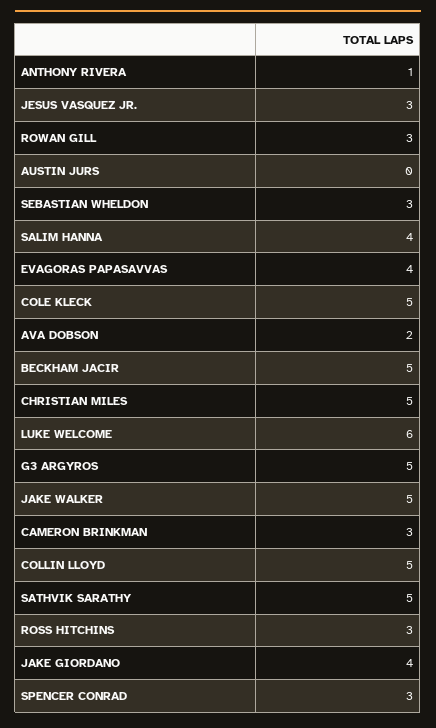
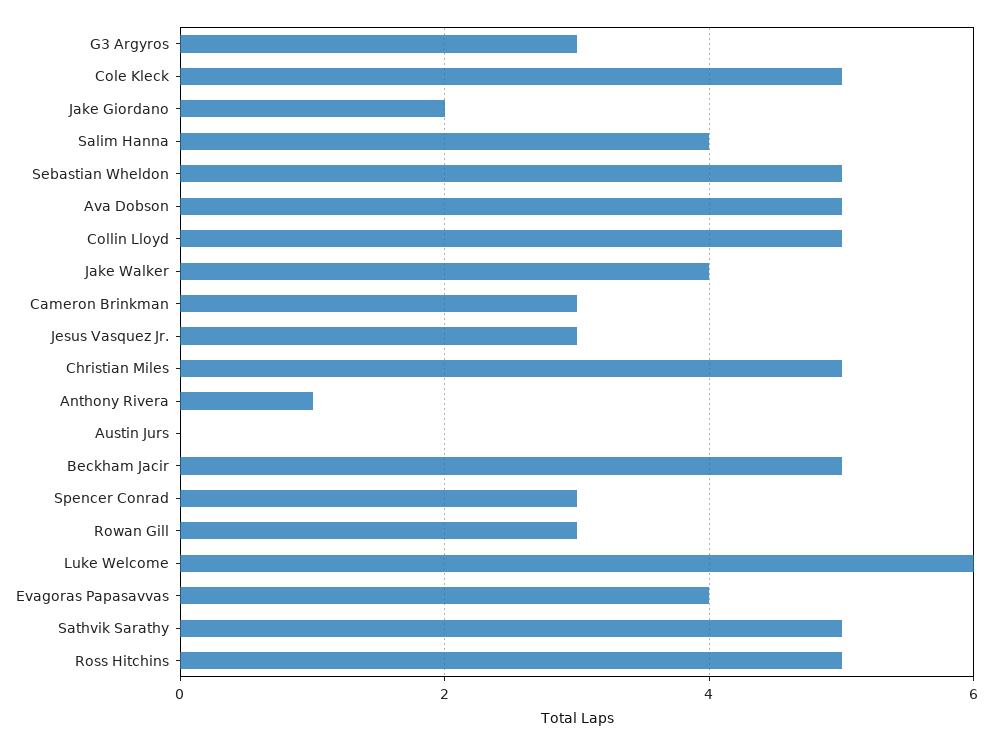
  {
    "ANTHONY RIVERA": 1,
    "JESUS VASQUEZ JR.": 3,
    "ROWAN GILL": 3,
    "AUSTIN JURS": 0,
-   "SEBASTIAN WHELDON": 3,
+   "SEBASTIAN WHELDON": 5,
    "SALIM HANNA": 4,
    "EVAGORAS PAPASAVVAS": 4,
    "COLE KLECK": 5,
-   "AVA DOBSON": 2,
+   "AVA DOBSON": 5,
    "BECKHAM JACIR": 5,
    "CHRISTIAN MILES": 5,
    "LUKE WELCOME": 6,
-   "G3 ARGYROS": 5,
+   "G3 ARGYROS": 3,
-   "JAKE WALKER": 5,
+   "JAKE WALKER": 4,
    "CAMERON BRINKMAN": 3,
    "COLLIN LLOYD": 5,
    "SATHVIK SARATHY": 5,
-   "ROSS HITCHINS": 3,
+   "ROSS HITCHINS": 5,
-   "JAKE GIORDANO": 4,
+   "JAKE GIORDANO": 2,
    "SPENCER CONRAD": 3
  }

